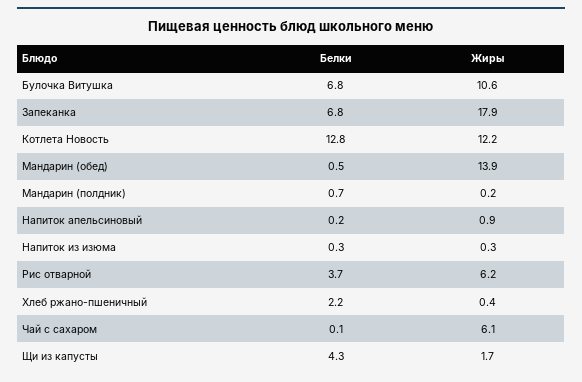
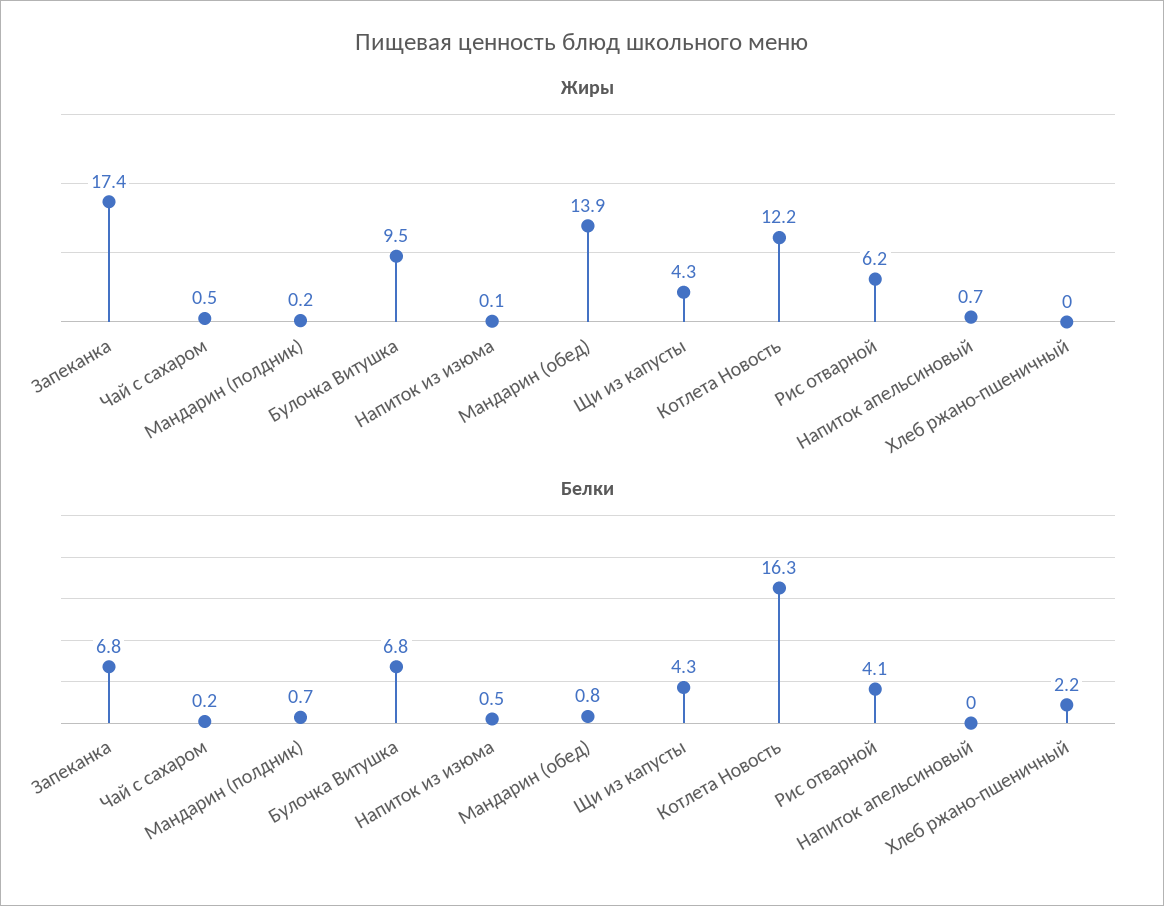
  {
    "Белки": {
      "Булочка Витушка": 6.8,
      "Запеканка": 6.8,
-     "Котлета Новость": 12.8,
+     "Котлета Новость": 16.3,
-     "Мандарин (обед)": 0.5,
+     "Мандарин (обед)": 0.8,
      "Мандарин (полдник)": 0.7,
-     "Напиток апельсиновый": 0.2,
+     "Напиток апельсиновый": 0,
-     "Напиток из изюма": 0.3,
+     "Напиток из изюма": 0.5,
-     "Рис отварной": 3.7,
+     "Рис отварной": 4.1,
      "Хлеб ржано-пшеничный": 2.2,
-     "Чай с сахаром": 0.1,
+     "Чай с сахаром": 0.2,
      "Щи из капусты": 4.3
    },
    "Жиры": {
-     "Булочка Витушка": 10.6,
+     "Булочка Витушка": 9.5,
-     "Запеканка": 17.9,
+     "Запеканка": 17.4,
      "Котлета Новость": 12.2,
      "Мандарин (обед)": 13.9,
      "Мандарин (полдник)": 0.2,
-     "Напиток апельсиновый": 0.9,
+     "Напиток апельсиновый": 0.7,
-     "Напиток из изюма": 0.3,
+     "Напиток из изюма": 0.1,
      "Рис отварной": 6.2,
-     "Хлеб ржано-пшеничный": 0.4,
+     "Хлеб ржано-пшеничный": 0,
-     "Чай с сахаром": 6.1,
+     "Чай с сахаром": 0.5,
-     "Щи из капусты": 1.7
+     "Щи из капусты": 4.3
    }
  }

